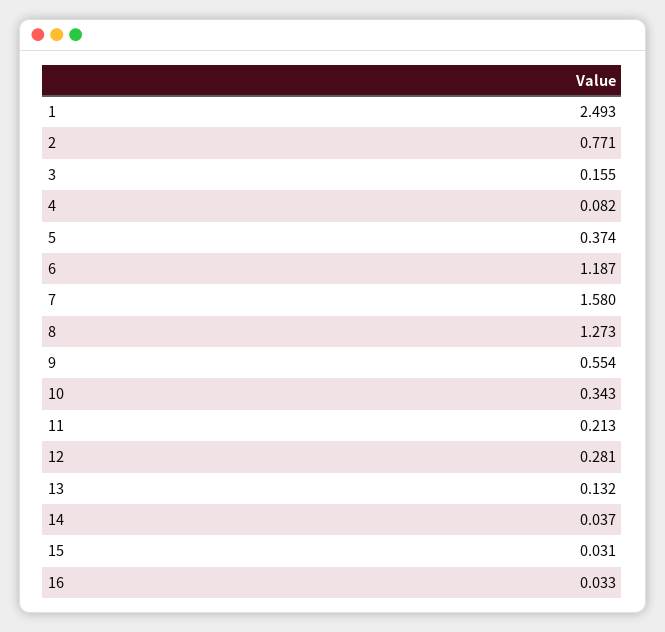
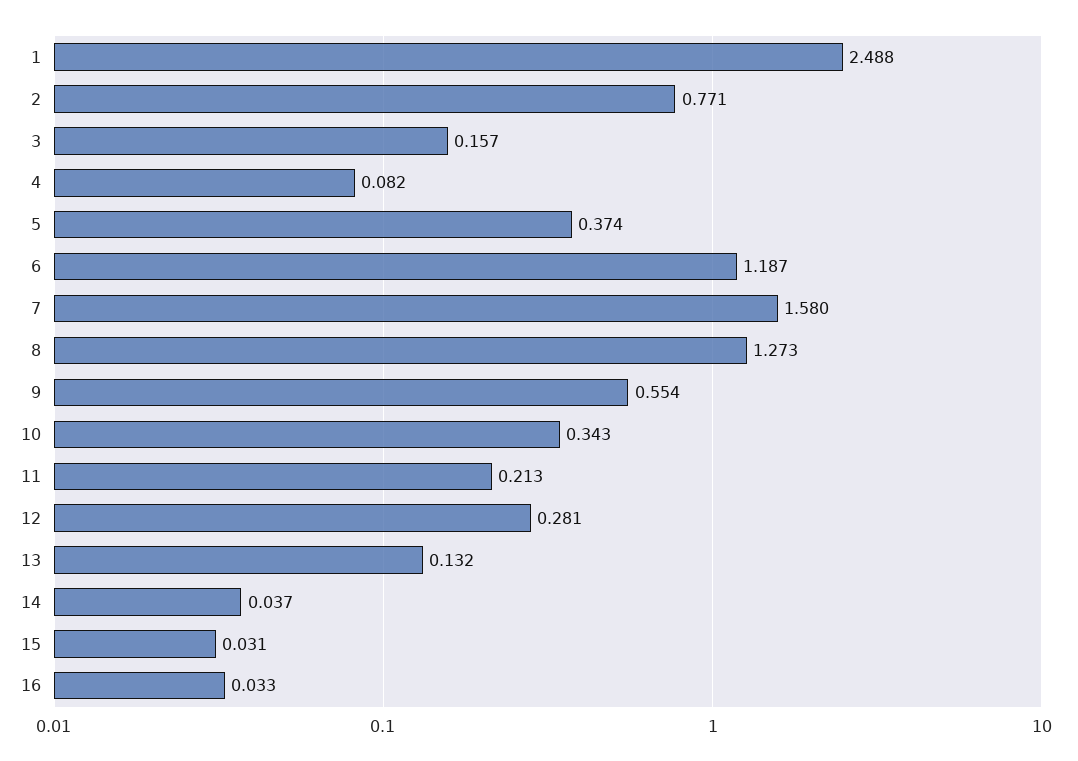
  {
-   "1": 2.493,
+   "1": 2.488,
    "2": 0.771,
-   "3": 0.155,
+   "3": 0.157,
    "4": 0.082,
    "5": 0.374,
    "6": 1.187,
    "7": 1.58,
    "8": 1.273,
    "9": 0.554,
    "10": 0.343,
    "11": 0.213,
    "12": 0.281,
    "13": 0.132,
    "14": 0.037,
    "15": 0.031,
    "16": 0.033
  }

